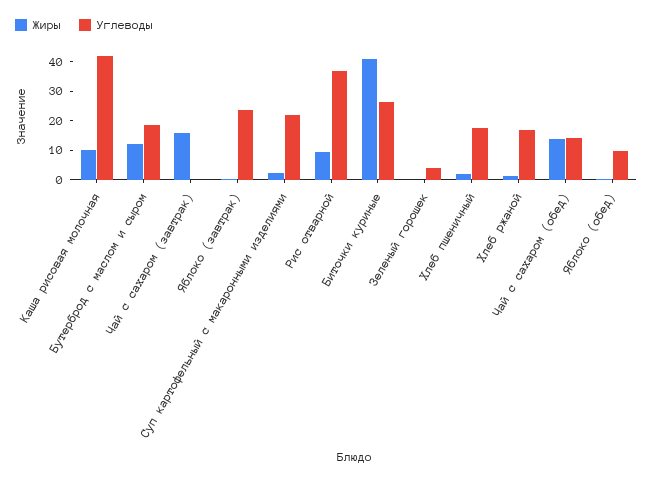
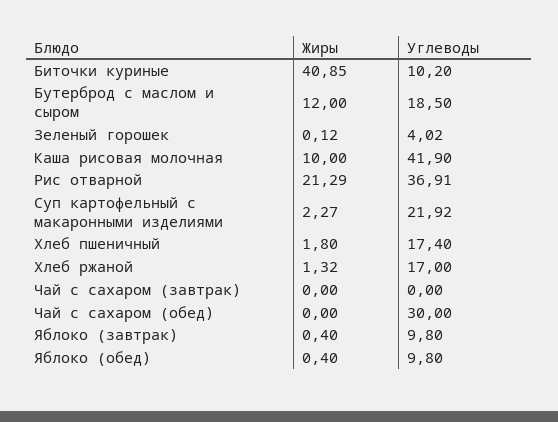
  {
    "Жиры": {
      "Каша рисовая молочная": 10,
      "Бутерброд с маслом и сыром": 12,
-     "Чай с сахаром (завтрак)": 15,
+     "Чай с сахаром (завтрак)": 0,
      "Яблоко (завтрак)": 0.4,
      "Суп картофельный с макаронными изделиями": 2.27,
-     "Рис отварной": 10,
+     "Рис отварной": 21.29,
      "Биточки куриные": 40.85,
      "Зеленый горошек": 0.12,
      "Хлеб пшеничный": 1.8,
      "Хлеб ржаной": 1.32,
-     "Чай с сахаром (обед)": 15,
+     "Чай с сахаром (обед)": 0,
      "Яблоко (обед)": 0.4
    },
    "Углеводы": {
      "Каша рисовая молочная": 41.9,
      "Бутерброд с маслом и сыром": 18.5,
      "Чай с сахаром (завтрак)": 0,
-     "Яблоко (завтрак)": 25,
+     "Яблоко (завтрак)": 9.8,
      "Суп картофельный с макаронными изделиями": 21.92,
      "Рис отварной": 36.91,
-     "Биточки куриные": 25,
+     "Биточки куриные": 10.2,
      "Зеленый горошек": 4.02,
      "Хлеб пшеничный": 17.4,
      "Хлеб ржаной": 17,
-     "Чай с сахаром (обед)": 15,
+     "Чай с сахаром (обед)": 30,
      "Яблоко (обед)": 9.8
    }
  }

